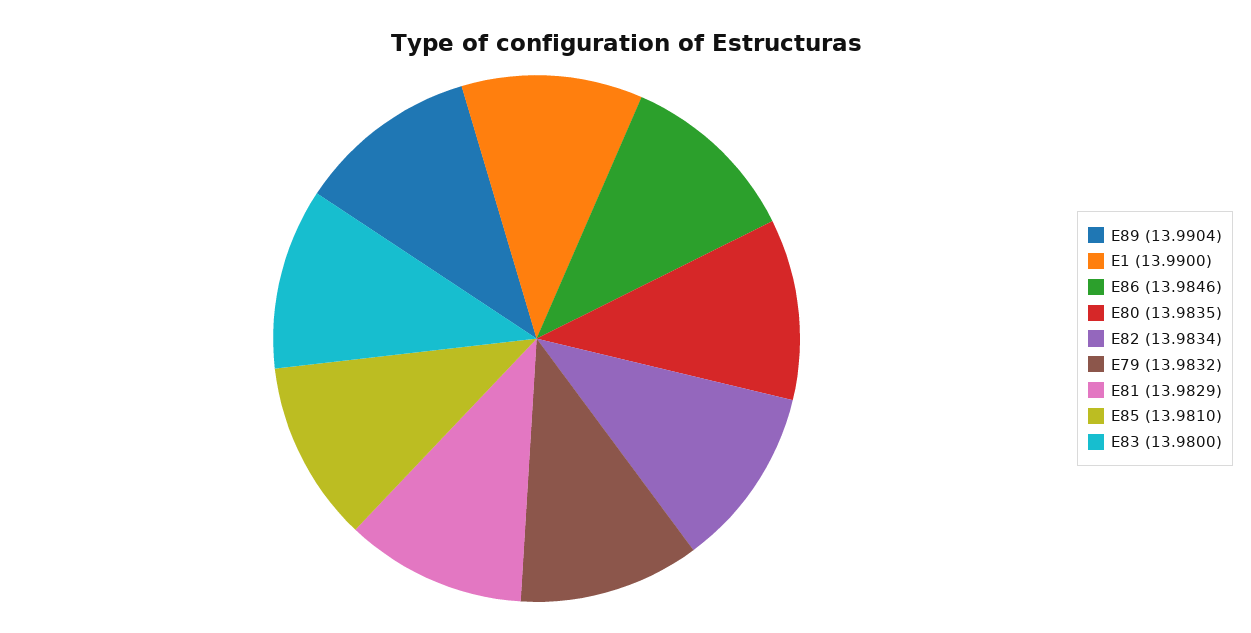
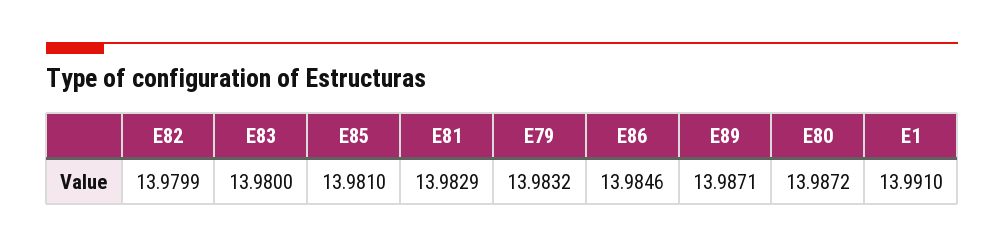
  {
-   "E89": 13.9904,
+   "E89": 13.9871,
-   "E1": 13.99,
+   "E1": 13.991,
    "E86": 13.9846,
-   "E80": 13.9835,
+   "E80": 13.9872,
-   "E82": 13.9834,
+   "E82": 13.9799,
    "E79": 13.9832,
    "E81": 13.9829,
    "E85": 13.981,
    "E83": 13.98
  }

